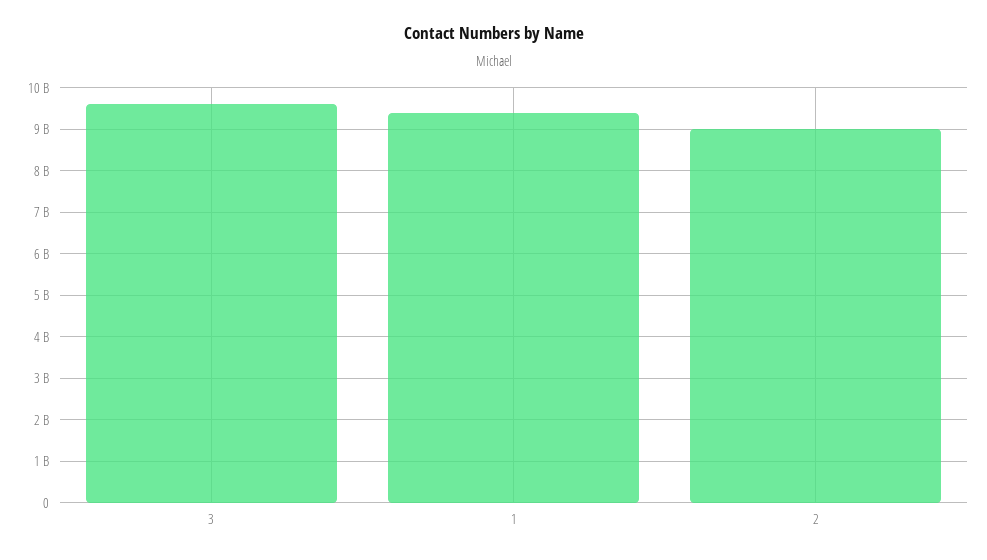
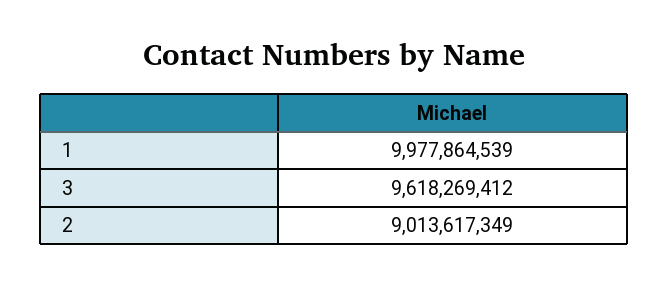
  {
    "3": 9618269412,
-   "1": 9400000000,
+   "1": 9977864539,
    "2": 9013617349
  }

